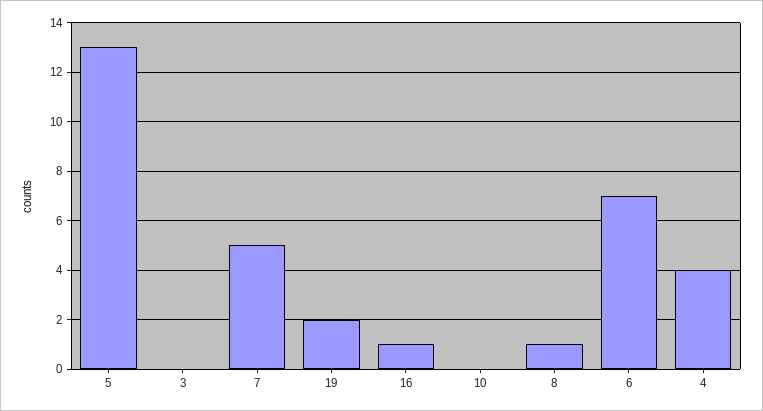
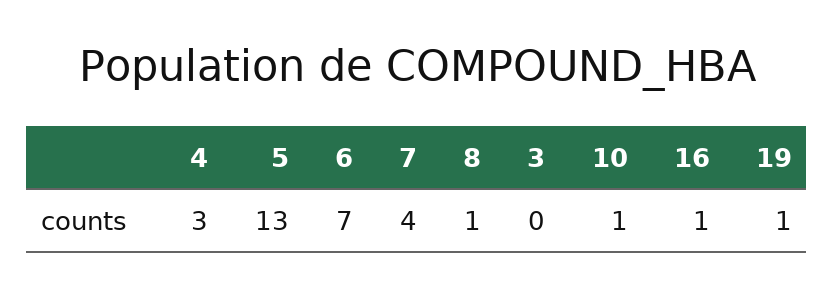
  {
    "5": 13,
    "3": 0,
-   "7": 5,
+   "7": 4,
-   "19": 2,
+   "19": 1,
    "16": 1,
-   "10": 0,
+   "10": 1,
    "8": 1,
    "6": 7,
-   "4": 4
+   "4": 3
  }

